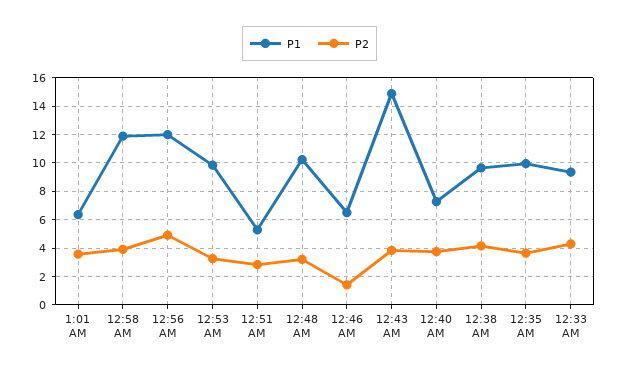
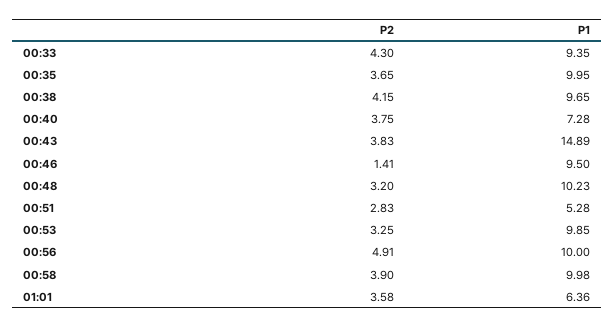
  {
    "P1": {
      "1:01 AM": 6.36,
-     "12:58 AM": 12,
+     "12:58 AM": 9.98,
-     "12:56 AM": 12,
+     "12:56 AM": 10,
      "12:53 AM": 9.85,
      "12:51 AM": 5.28,
      "12:48 AM": 10.23,
-     "12:46 AM": 6.5,
+     "12:46 AM": 9.5,
      "12:43 AM": 14.89,
      "12:40 AM": 7.28,
      "12:38 AM": 9.65,
      "12:35 AM": 9.95,
      "12:33 AM": 9.35
    },
    "P2": {
      "1:01 AM": 3.58,
      "12:58 AM": 3.9,
      "12:56 AM": 4.91,
      "12:53 AM": 3.25,
      "12:51 AM": 2.83,
      "12:48 AM": 3.2,
      "12:46 AM": 1.41,
      "12:43 AM": 3.83,
      "12:40 AM": 3.75,
      "12:38 AM": 4.15,
      "12:35 AM": 3.65,
      "12:33 AM": 4.3
    }
  }

